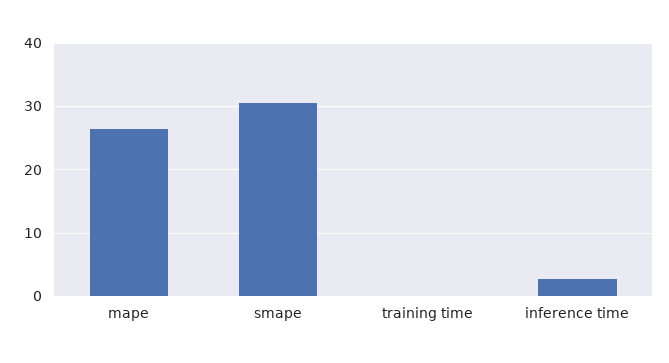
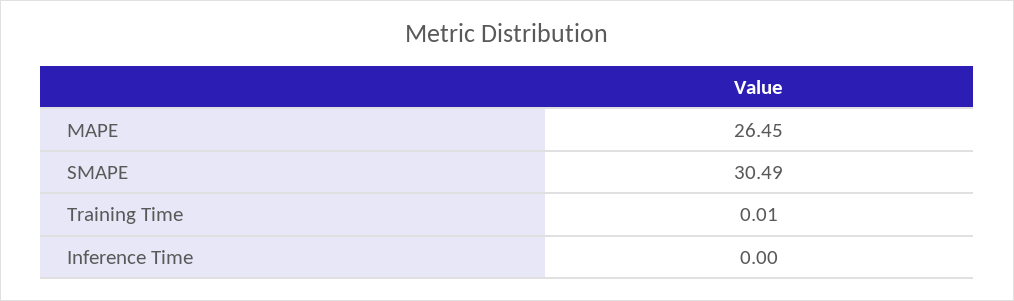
  {
    "mape": 26.45,
    "smape": 30.49,
    "training time": 0.01,
-   "inference time": 3
+   "inference time": 0
  }

